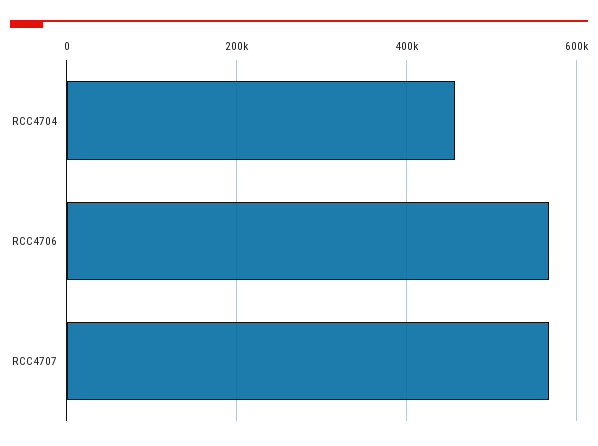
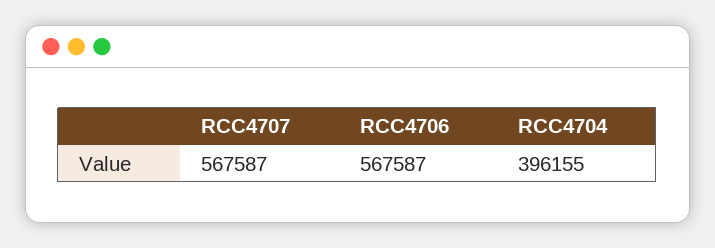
  {
-   "RCC4704": 460000,
+   "RCC4704": 396155,
    "RCC4706": 567587,
    "RCC4707": 567587
  }

